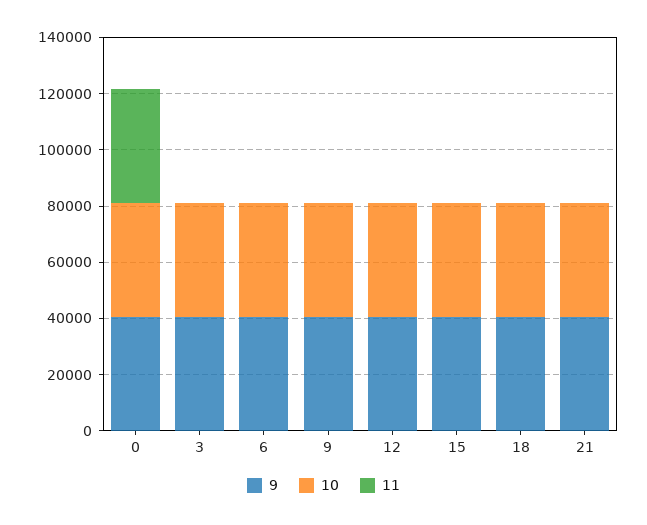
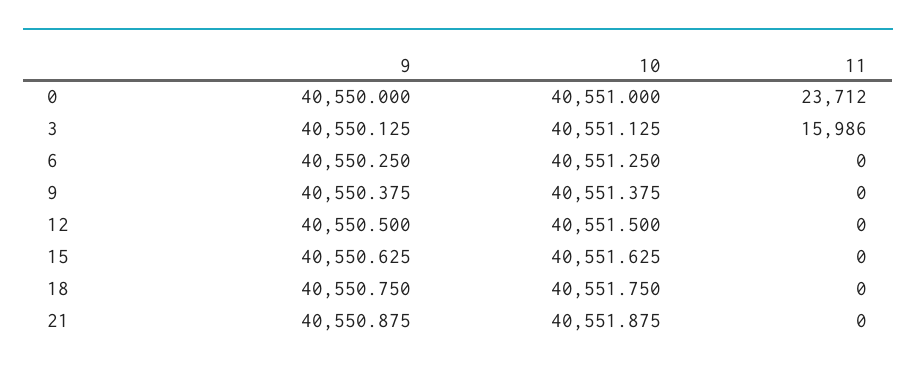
  {
    "9": {
      "0": 40550,
      "3": 40550.125,
      "6": 40550.25,
      "9": 40550.375,
      "12": 40550.5,
      "15": 40550.625,
      "18": 40550.75,
      "21": 40550.875
    },
    "10": {
      "0": 40551,
      "3": 40551.125,
      "6": 40551.25,
      "9": 40551.375,
      "12": 40551.5,
      "15": 40551.625,
      "18": 40551.75,
      "21": 40551.875
    },
    "11": {
-     "0": 40000,
+     "0": 23712,
-     "3": 0,
+     "3": 15986,
      "6": 0,
      "9": 0,
      "12": 0,
      "15": 0,
      "18": 0,
      "21": 0
    }
  }

